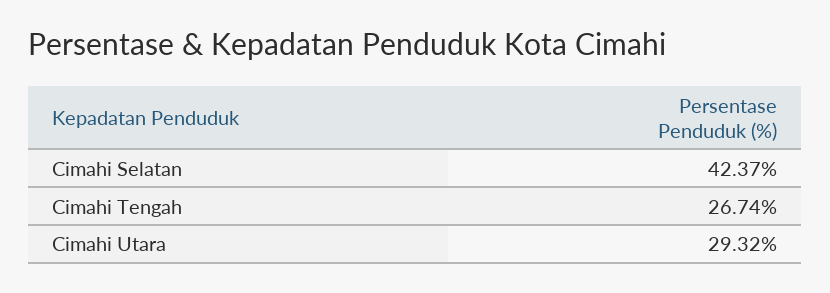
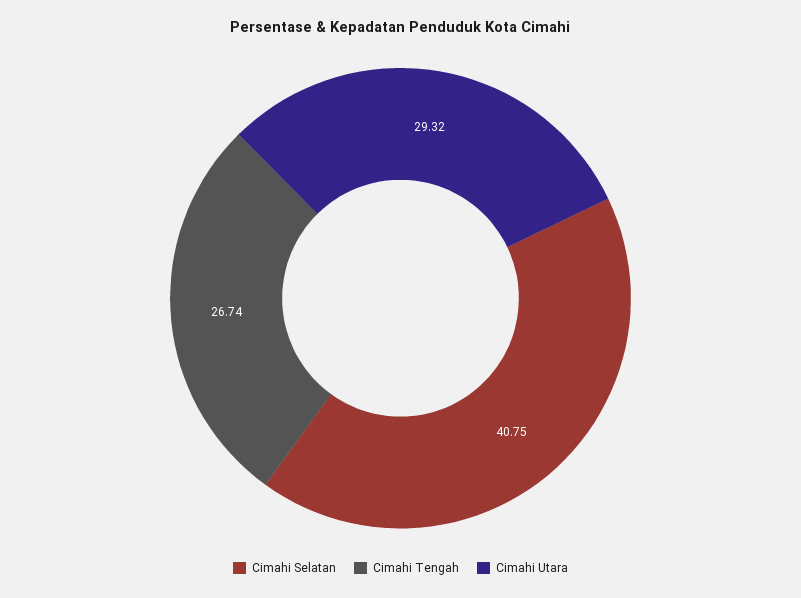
  {
-   "Cimahi Selatan": 42.37,
+   "Cimahi Selatan": 40.75,
    "Cimahi Tengah": 26.74,
    "Cimahi Utara": 29.32
  }

